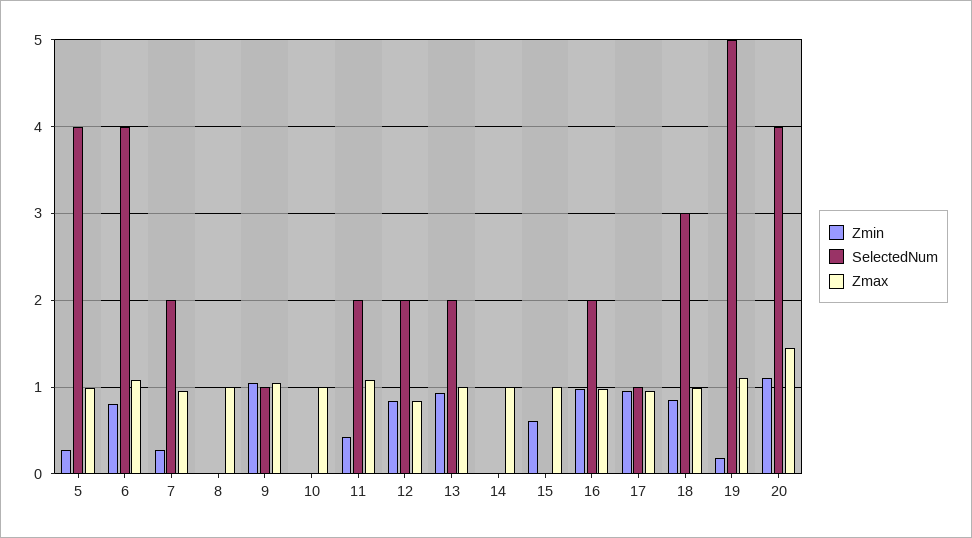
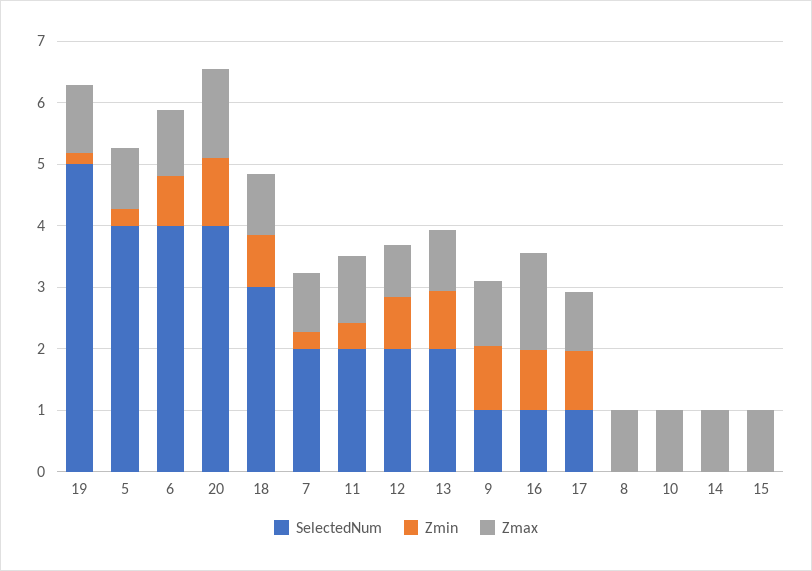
  {
    "Zmin": {
      "5": 0.3,
      "6": 0.8,
      "7": 0.3,
      "8": 0,
      "9": 1.1,
      "10": 0,
      "11": 0.4,
      "12": 0.8,
      "13": 0.9,
      "14": 0,
-     "15": 0.6,
+     "15": 0,
      "16": 1,
      "17": 1,
      "18": 0.9,
      "19": 0.2,
      "20": 1.1
    },
    "SelectedNum": {
      "5": 4,
      "6": 4,
      "7": 2,
      "8": 0,
      "9": 1,
      "10": 0,
      "11": 2,
      "12": 2,
      "13": 2,
      "14": 0,
      "15": 0,
-     "16": 2,
+     "16": 1,
      "17": 1,
      "18": 3,
      "19": 5,
      "20": 4
    },
    "Zmax": {
      "5": 1,
      "6": 1.1,
      "7": 1,
      "8": 1,
      "9": 1.1,
      "10": 1,
      "11": 1.1,
      "12": 0.8,
      "13": 1,
      "14": 1,
      "15": 1,
-     "16": 1,
+     "16": 1.6,
      "17": 1,
      "18": 1,
      "19": 1.1,
      "20": 1.4
    }
  }

